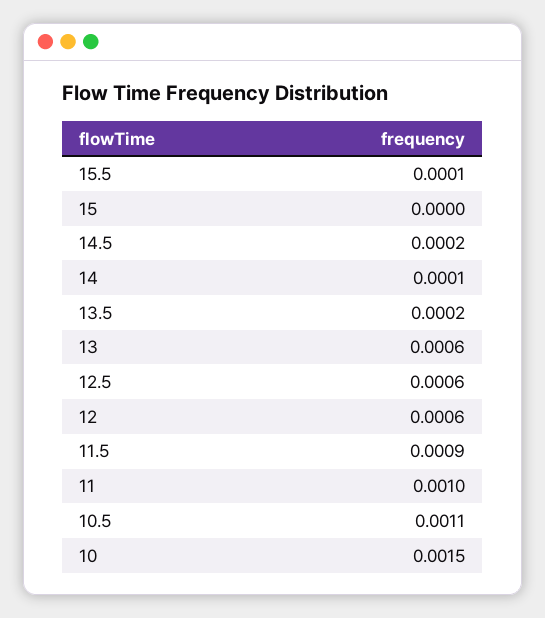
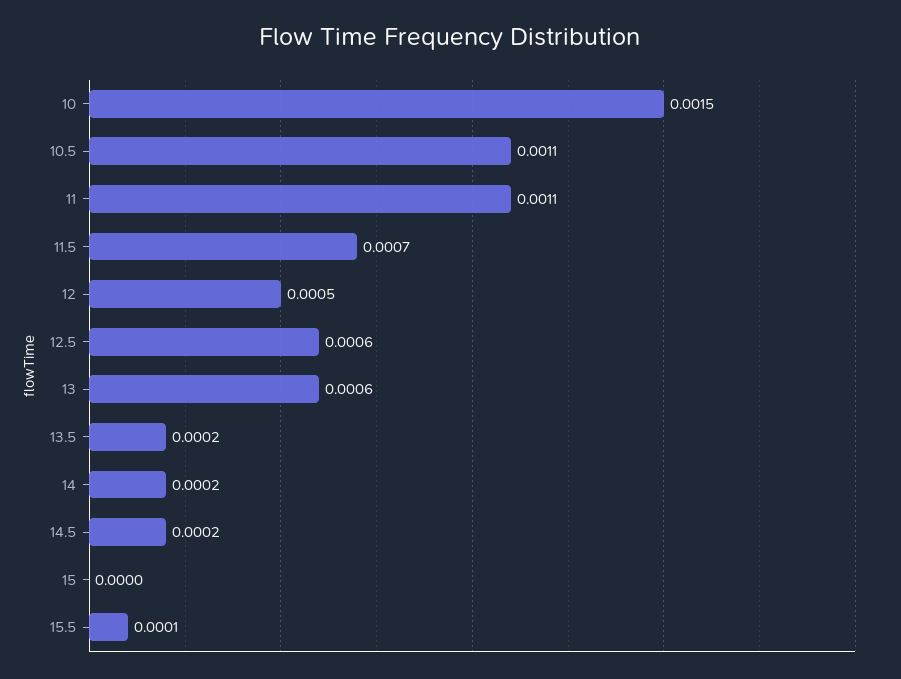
  {
    "15.5": 0.0001,
    "15": 0,
    "14.5": 0.0002,
-   "14": 0.0001,
+   "14": 0.0002,
    "13.5": 0.0002,
    "13": 0.0006,
    "12.5": 0.0006,
-   "12": 0.0006,
+   "12": 0.0005,
-   "11.5": 0.0009,
+   "11.5": 0.0007,
-   "11": 0.001,
+   "11": 0.0011,
    "10.5": 0.0011,
    "10": 0.0015
  }

